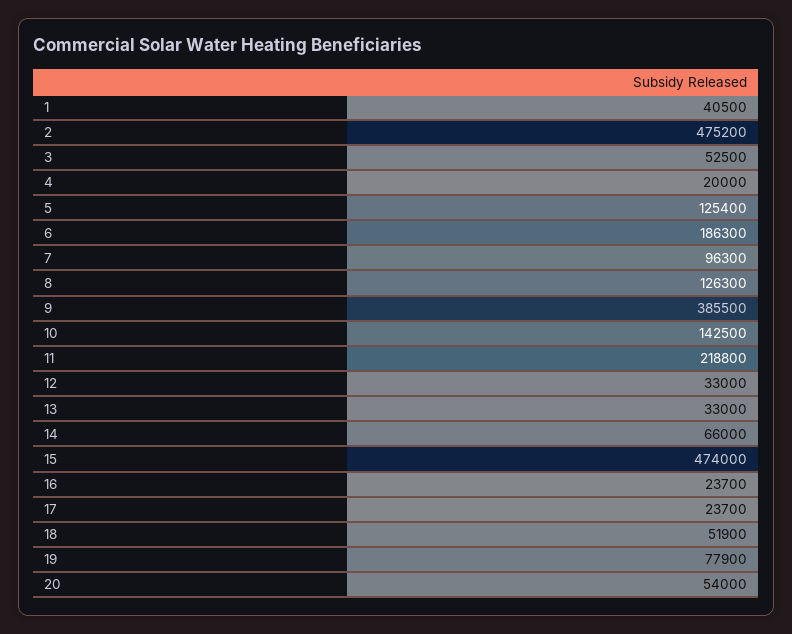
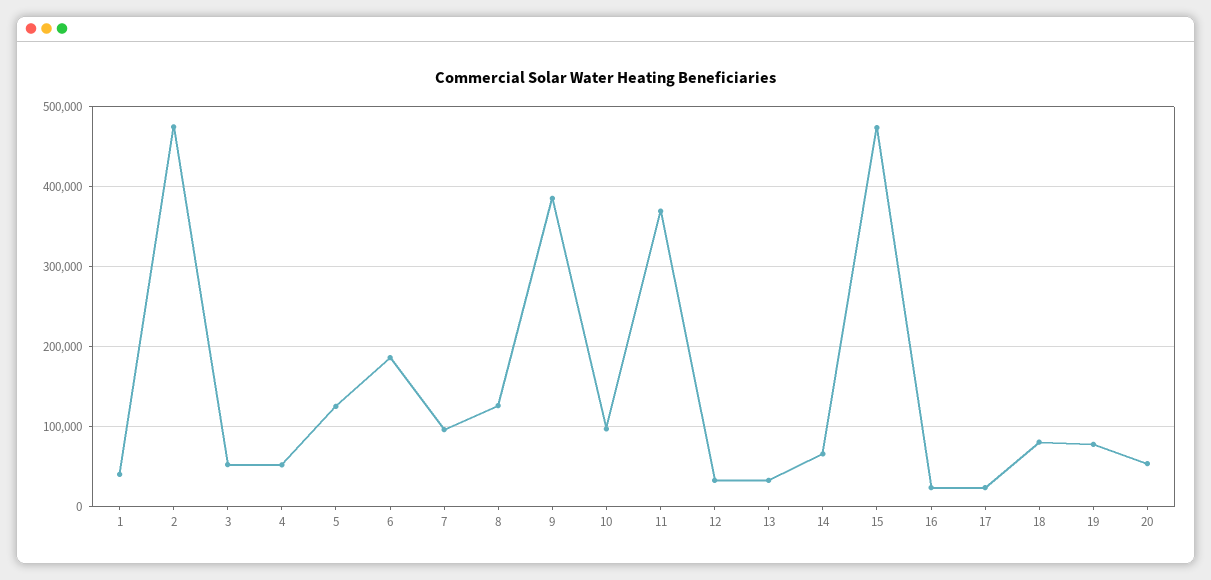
  {
    "1": 40500,
    "2": 475200,
    "3": 52500,
-   "4": 20000,
+   "4": 50000,
    "5": 125400,
    "6": 186300,
    "7": 96300,
    "8": 126300,
    "9": 385500,
-   "10": 142500,
+   "10": 100000,
-   "11": 218800,
+   "11": 370000,
    "12": 33000,
    "13": 33000,
    "14": 66000,
    "15": 474000,
    "16": 23700,
    "17": 23700,
-   "18": 51900,
+   "18": 80000,
    "19": 77900,
    "20": 54000
  }

